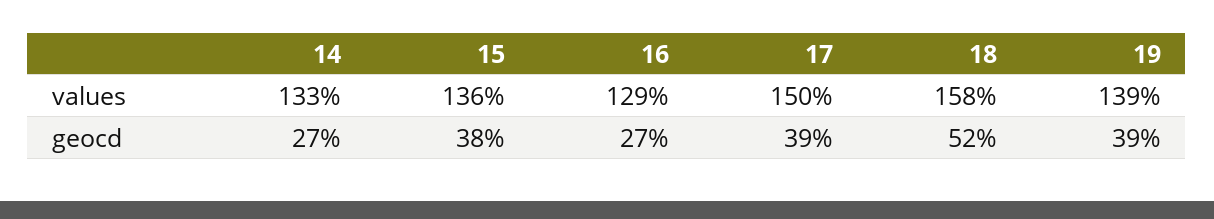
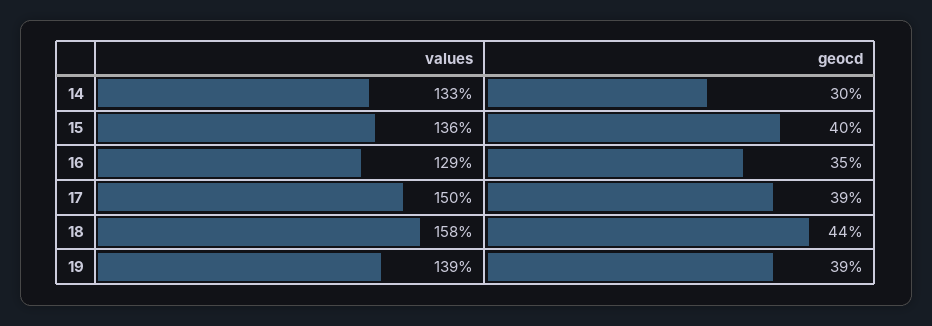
  {
    "14": {
      "values": 133,
-     "geocd": 27
+     "geocd": 30
    },
    "15": {
      "values": 136,
-     "geocd": 38
+     "geocd": 40
    },
    "16": {
      "values": 129,
-     "geocd": 27
+     "geocd": 35
    },
    "17": {
      "values": 150,
      "geocd": 39
    },
    "18": {
      "values": 158,
-     "geocd": 52
+     "geocd": 44
    },
    "19": {
      "values": 139,
      "geocd": 39
    }
  }

